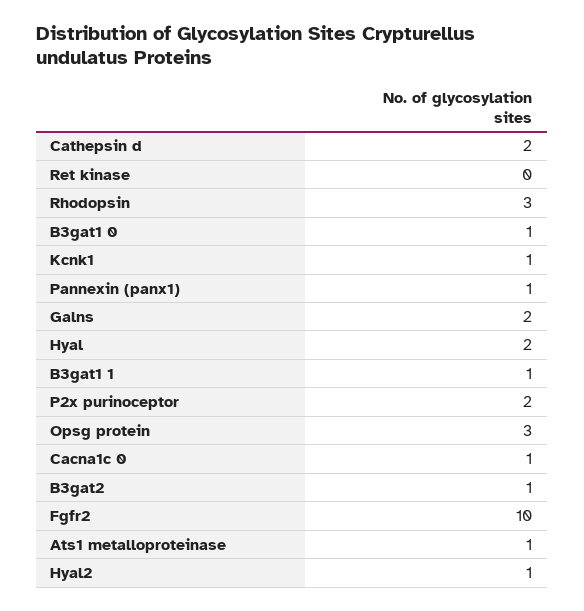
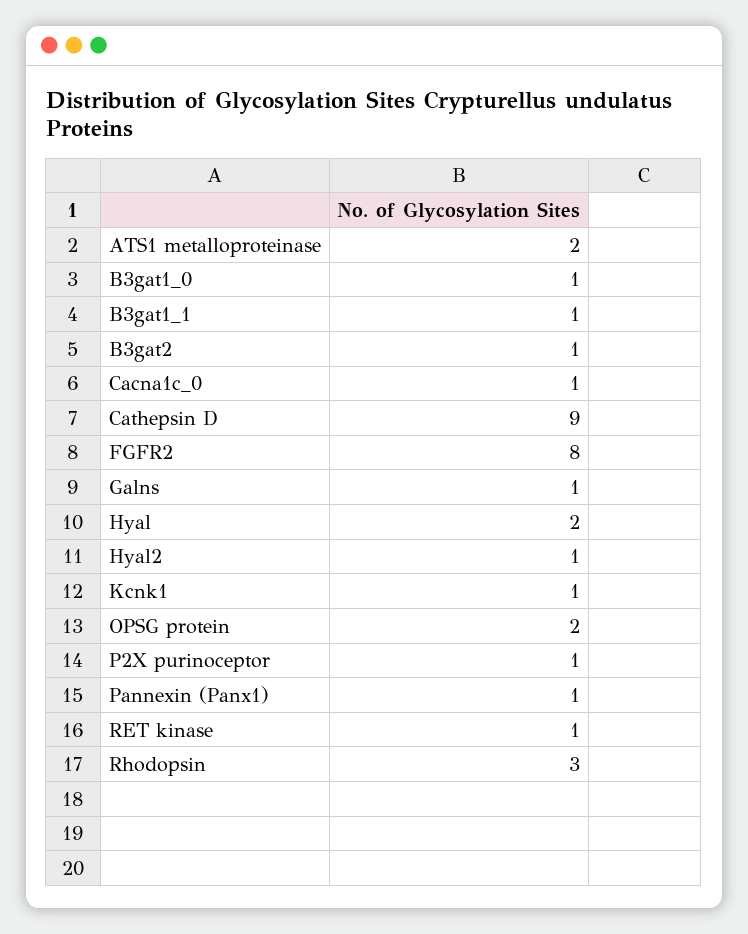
  {
-   "Cathepsin d": 2,
+   "Cathepsin d": 9,
-   "Ret kinase": 0,
+   "Ret kinase": 1,
    "Rhodopsin": 3,
    "B3gat1 0": 1,
    "Kcnk1": 1,
    "Pannexin (panx1)": 1,
-   "Galns": 2,
+   "Galns": 1,
    "Hyal": 2,
    "B3gat1 1": 1,
-   "P2x purinoceptor": 2,
+   "P2x purinoceptor": 1,
-   "Opsg protein": 3,
+   "Opsg protein": 2,
    "Cacna1c 0": 1,
    "B3gat2": 1,
-   "Fgfr2": 10,
+   "Fgfr2": 8,
-   "Ats1 metalloproteinase": 1,
+   "Ats1 metalloproteinase": 2,
    "Hyal2": 1
  }

